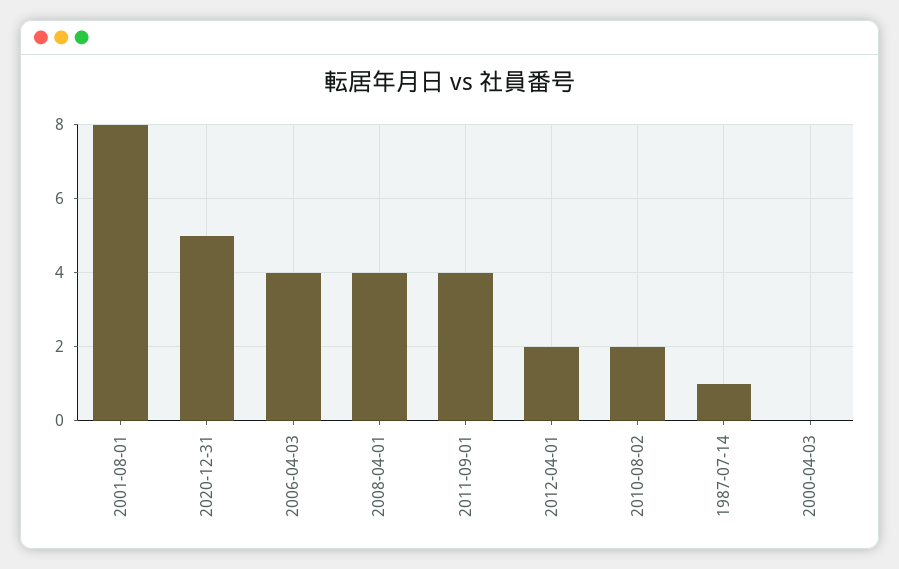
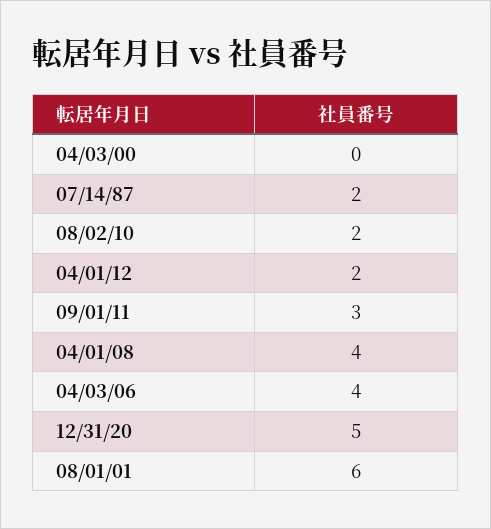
  {
-   "2001-08-01": 8,
+   "2001-08-01": 6,
    "2020-12-31": 5,
    "2006-04-03": 4,
    "2008-04-01": 4,
-   "2011-09-01": 4,
+   "2011-09-01": 3,
    "2012-04-01": 2,
    "2010-08-02": 2,
-   "1987-07-14": 1,
+   "1987-07-14": 2,
    "2000-04-03": 0
  }

